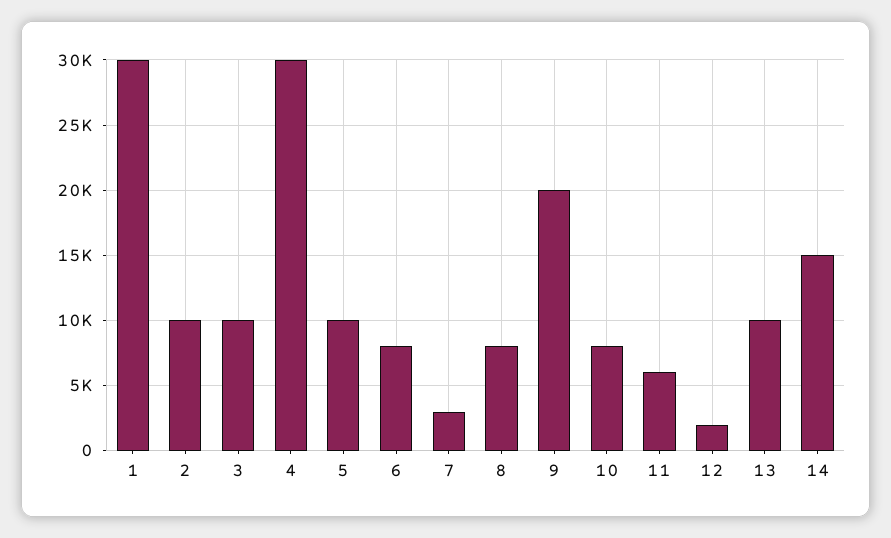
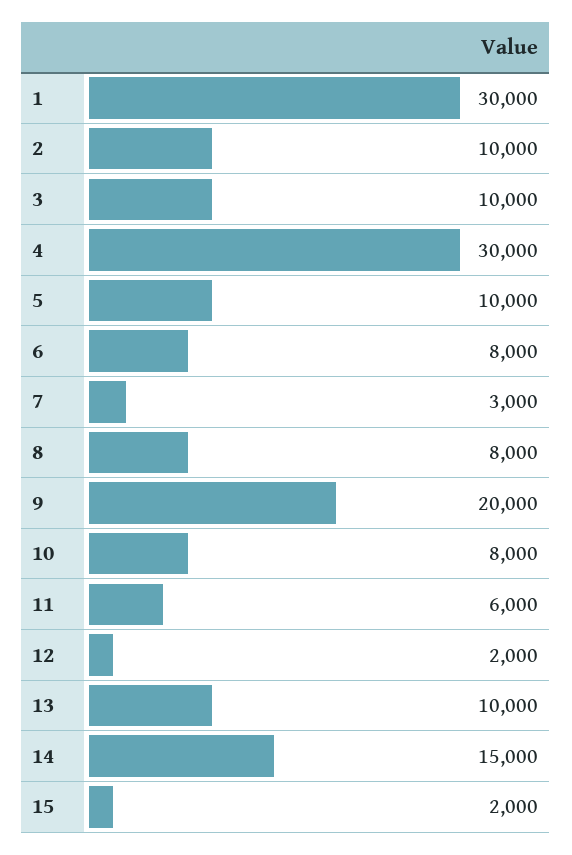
  {
    "1": 30000,
    "2": 10000,
    "3": 10000,
    "4": 30000,
    "5": 10000,
    "6": 8000,
    "7": 3000,
    "8": 8000,
    "9": 20000,
    "10": 8000,
    "11": 6000,
    "12": 2000,
    "13": 10000,
-   "14": 15000
+   "14": 15000,
+   "15": 2000
  }

